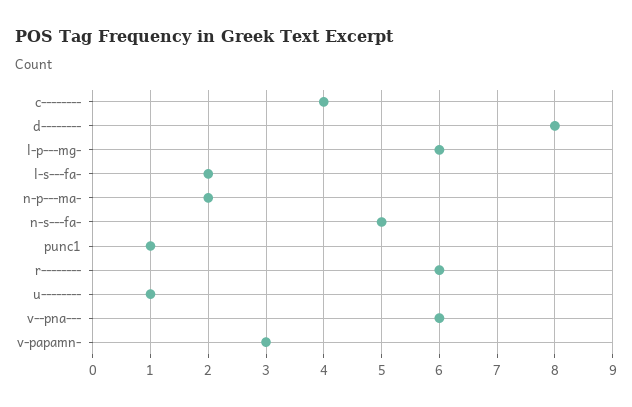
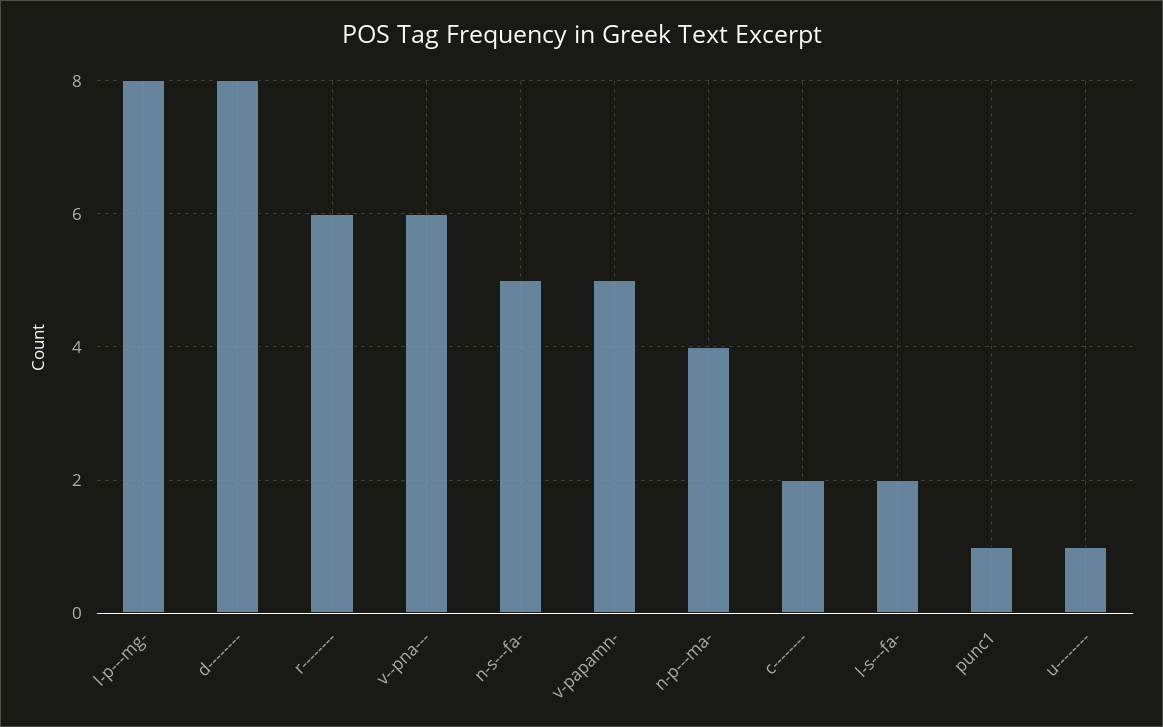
  {
-   "c--------": 4,
+   "c--------": 2,
    "d--------": 8,
-   "l-p---mg-": 6,
+   "l-p---mg-": 8,
    "l-s---fa-": 2,
-   "n-p---ma-": 2,
+   "n-p---ma-": 4,
    "n-s---fa-": 5,
    "punc1": 1,
    "r--------": 6,
    "u--------": 1,
    "v--pna---": 6,
-   "v-papamn-": 3
+   "v-papamn-": 5
  }

